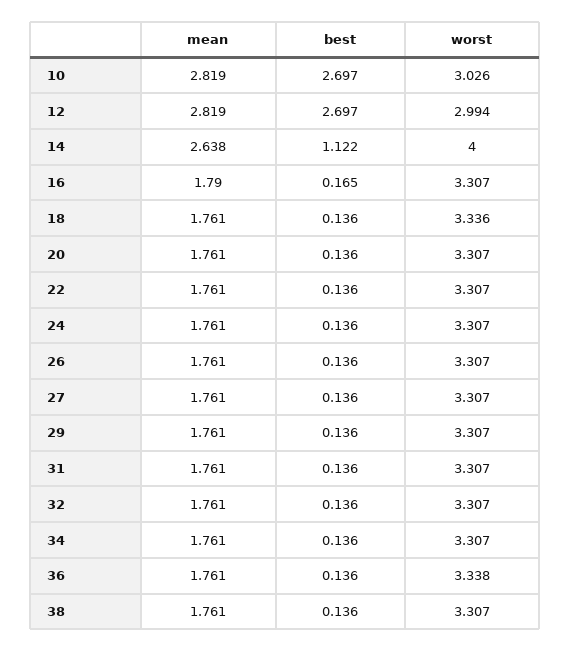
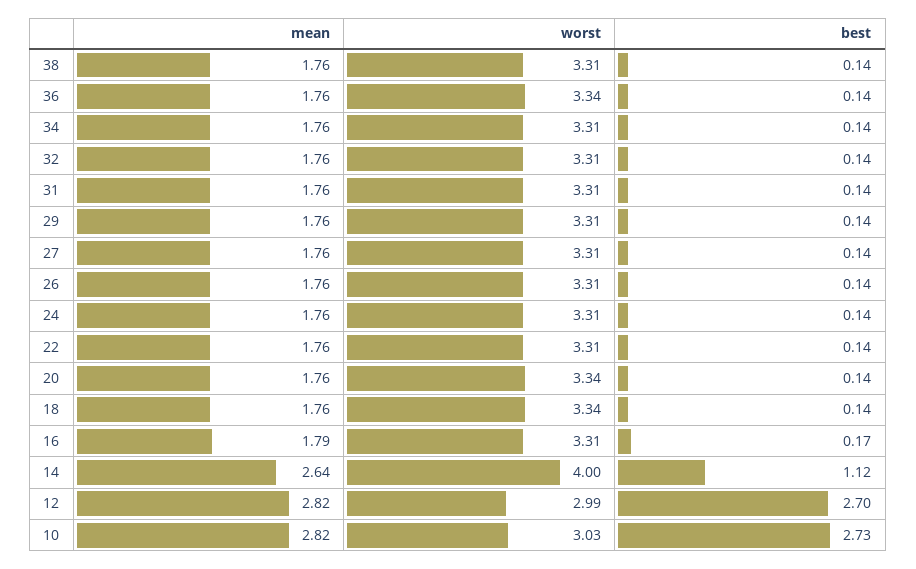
  {
    "mean": {
      "10": 2.819,
      "12": 2.819,
      "14": 2.638,
      "16": 1.79,
      "18": 1.761,
      "20": 1.761,
      "22": 1.761,
      "24": 1.761,
      "26": 1.761,
      "27": 1.761,
      "29": 1.761,
      "31": 1.761,
      "32": 1.761,
      "34": 1.761,
      "36": 1.761,
      "38": 1.761
    },
    "best": {
-     "10": 2.697,
+     "10": 2.73,
      "12": 2.697,
      "14": 1.122,
      "16": 0.165,
      "18": 0.136,
      "20": 0.136,
      "22": 0.136,
      "24": 0.136,
      "26": 0.136,
      "27": 0.136,
      "29": 0.136,
      "31": 0.136,
      "32": 0.136,
      "34": 0.136,
      "36": 0.136,
      "38": 0.136
    },
    "worst": {
      "10": 3.026,
      "12": 2.994,
      "14": 4,
      "16": 3.307,
      "18": 3.336,
-     "20": 3.307,
+     "20": 3.34,
      "22": 3.307,
      "24": 3.307,
      "26": 3.307,
      "27": 3.307,
      "29": 3.307,
      "31": 3.307,
      "32": 3.307,
      "34": 3.307,
      "36": 3.338,
      "38": 3.307
    }
  }

